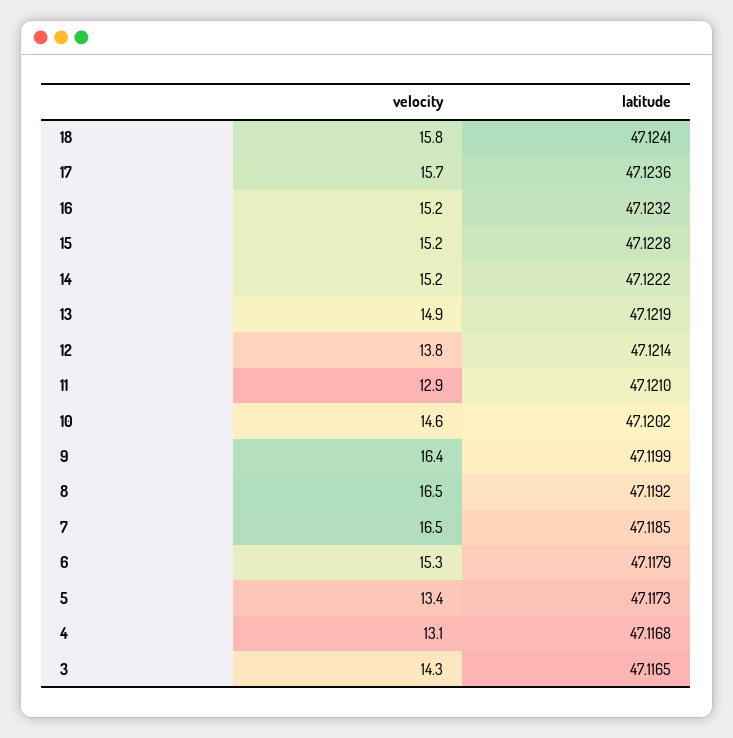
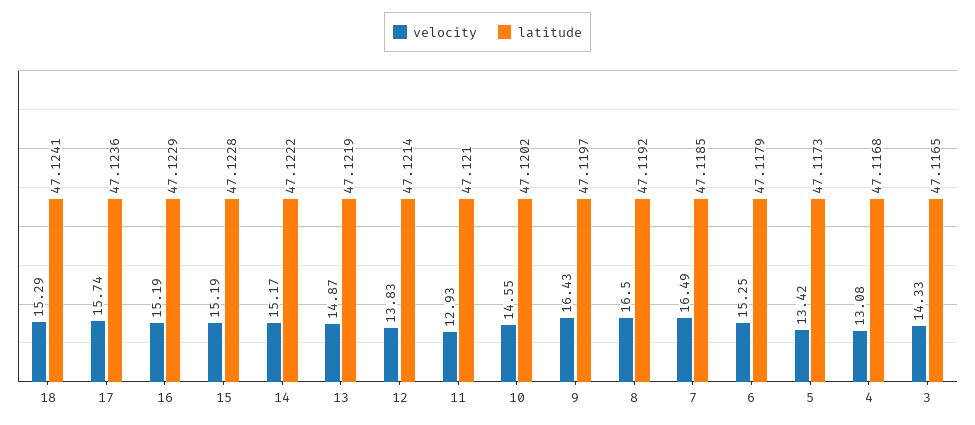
  {
    "velocity": {
-     "18": 15.8,
+     "18": 15.29,
      "17": 15.74,
      "16": 15.19,
      "15": 15.19,
      "14": 15.17,
      "13": 14.87,
      "12": 13.83,
      "11": 12.93,
      "10": 14.55,
      "9": 16.43,
      "8": 16.5,
      "7": 16.49,
      "6": 15.25,
      "5": 13.42,
      "4": 13.08,
      "3": 14.33
    },
    "latitude": {
      "18": 47.1241,
      "17": 47.1236,
-     "16": 47.1232,
+     "16": 47.1229,
      "15": 47.1228,
      "14": 47.1222,
      "13": 47.1219,
      "12": 47.1214,
      "11": 47.121,
      "10": 47.1202,
-     "9": 47.1199,
+     "9": 47.1197,
      "8": 47.1192,
      "7": 47.1185,
      "6": 47.1179,
      "5": 47.1173,
      "4": 47.1168,
      "3": 47.1165
    }
  }

